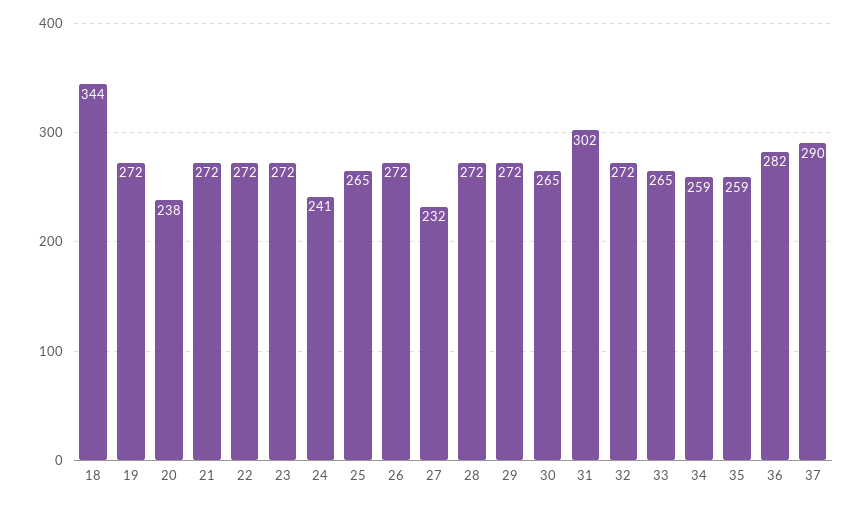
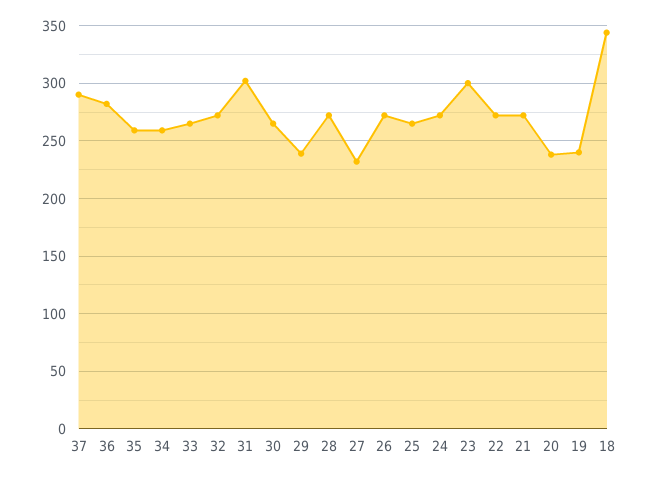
  {
    "18": 344,
-   "19": 272,
+   "19": 240,
    "20": 238,
    "21": 272,
    "22": 272,
-   "23": 272,
+   "23": 300,
-   "24": 241,
+   "24": 270,
    "25": 265,
    "26": 272,
    "27": 232,
    "28": 272,
-   "29": 272,
+   "29": 240,
    "30": 265,
    "31": 302,
    "32": 272,
    "33": 265,
    "34": 259,
    "35": 259,
    "36": 282,
    "37": 290
  }

